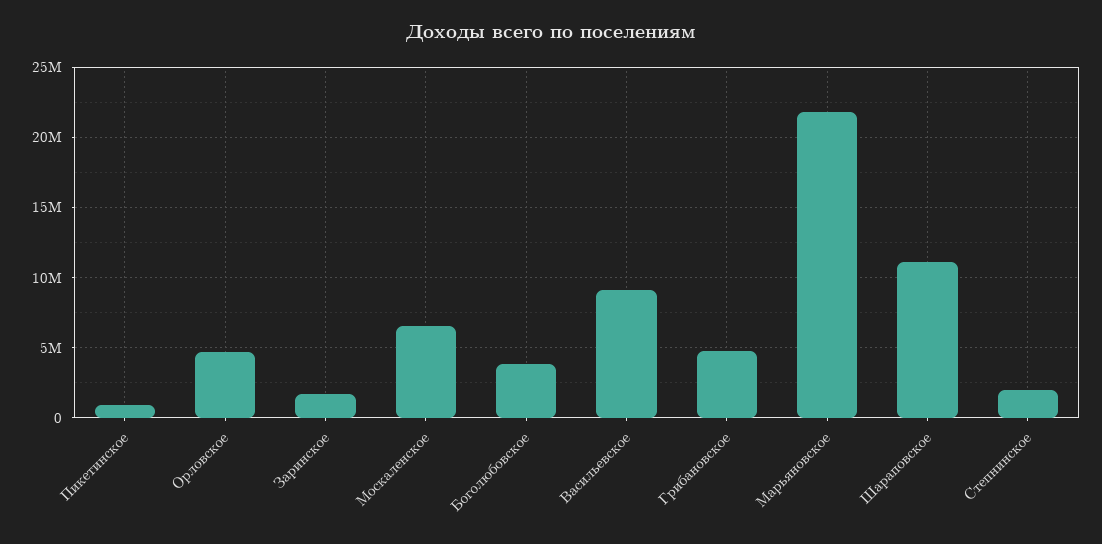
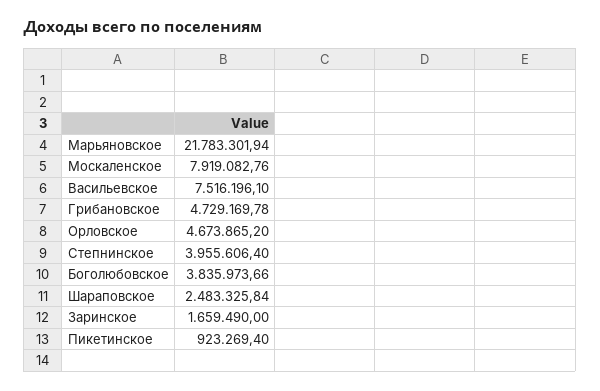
  {
    "Пикетинское": 923269.4,
    "Орловское": 4673865.2,
    "Заринское": 1659490,
-   "Москаленское": 6500000,
+   "Москаленское": 7919082.76,
    "Боголюбовское": 3835973.66,
-   "Васильевское": 9000000,
+   "Васильевское": 7516196.1,
    "Грибановское": 4729169.78,
    "Марьяновское": 21783301.94,
-   "Шараповское": 11000000,
+   "Шараповское": 2483325.84,
-   "Степнинское": 2000000
+   "Степнинское": 3955606.4
  }

